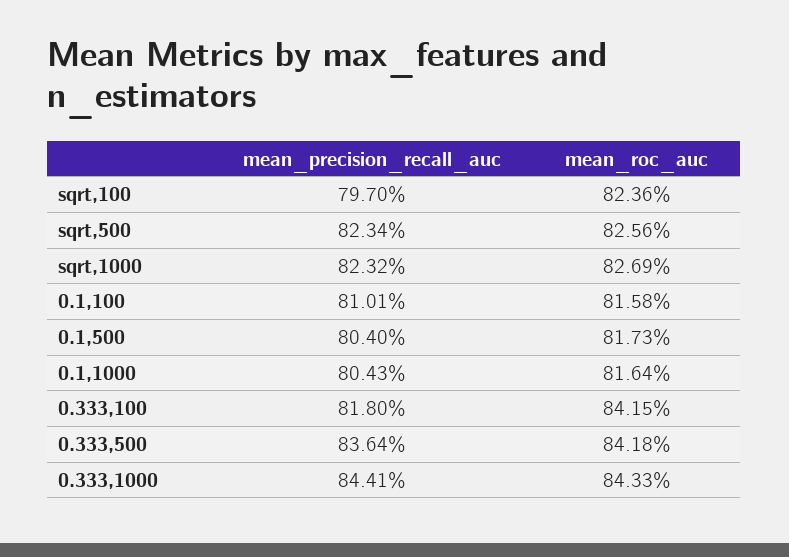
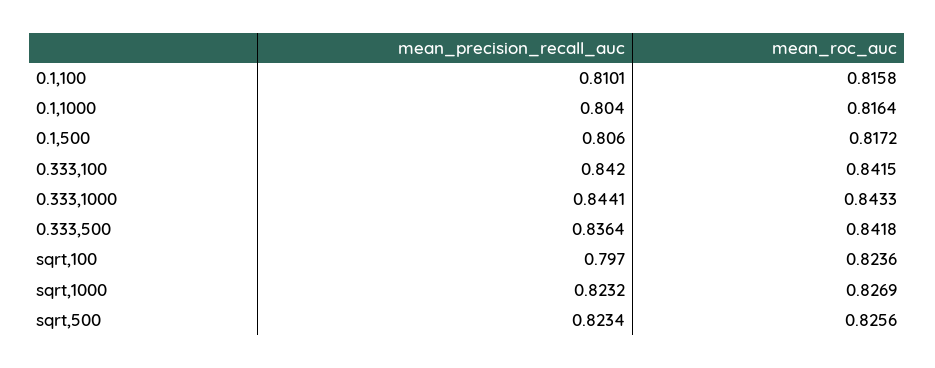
  {
    "mean_precision_recall_auc": {
      "sqrt,100": 0.797,
      "sqrt,500": 0.8234,
      "sqrt,1000": 0.8232,
      "0.1,100": 0.8101,
-     "0.1,500": 0.804,
+     "0.1,500": 0.806,
-     "0.1,1000": 0.8043,
+     "0.1,1000": 0.804,
-     "0.333,100": 0.818,
+     "0.333,100": 0.842,
      "0.333,500": 0.8364,
      "0.333,1000": 0.8441
    },
    "mean_roc_auc": {
      "sqrt,100": 0.8236,
      "sqrt,500": 0.8256,
      "sqrt,1000": 0.8269,
      "0.1,100": 0.8158,
-     "0.1,500": 0.8173,
+     "0.1,500": 0.8172,
      "0.1,1000": 0.8164,
      "0.333,100": 0.8415,
      "0.333,500": 0.8418,
      "0.333,1000": 0.8433
    }
  }

